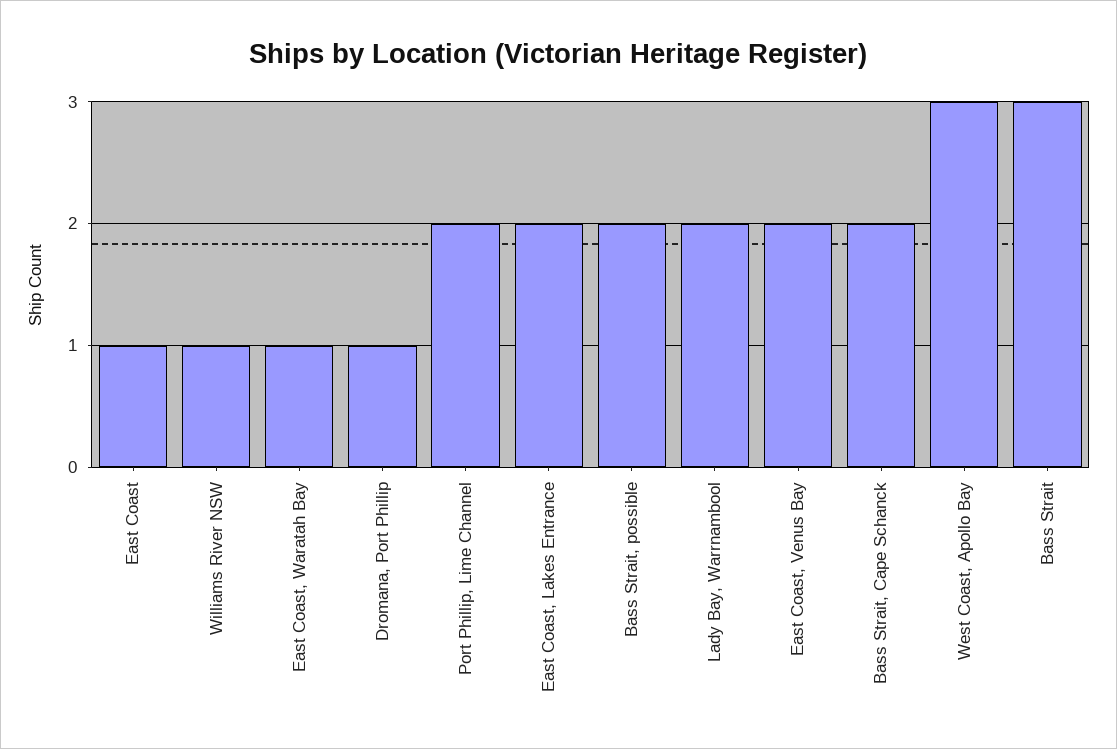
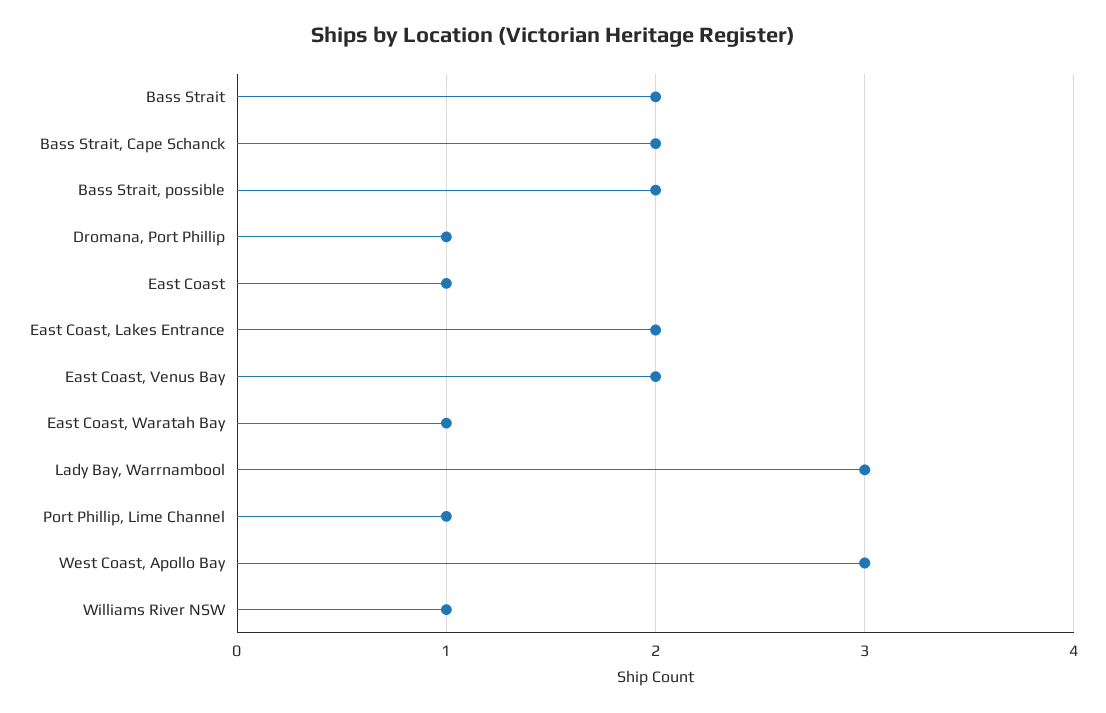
  {
    "East Coast": 1,
    "Williams River NSW": 1,
    "East Coast, Waratah Bay": 1,
    "Dromana, Port Phillip": 1,
-   "Port Phillip, Lime Channel": 2,
+   "Port Phillip, Lime Channel": 1,
    "East Coast, Lakes Entrance": 2,
    "Bass Strait, possible": 2,
-   "Lady Bay, Warrnambool": 2,
+   "Lady Bay, Warrnambool": 3,
    "East Coast, Venus Bay": 2,
    "Bass Strait, Cape Schanck": 2,
    "West Coast, Apollo Bay": 3,
-   "Bass Strait": 3
+   "Bass Strait": 2
  }

